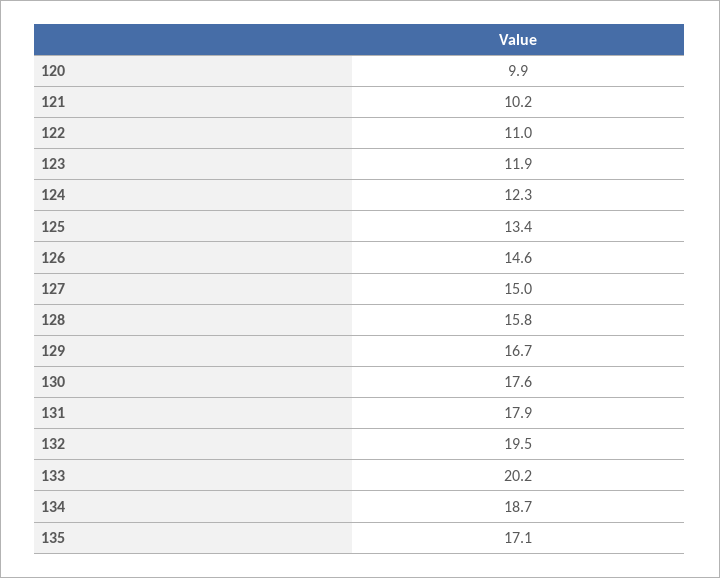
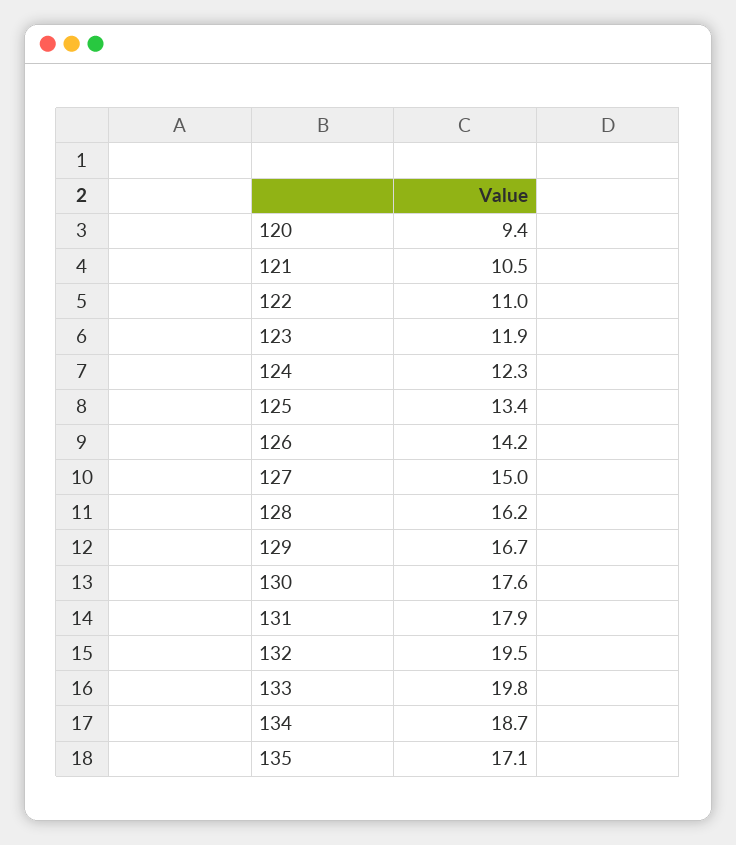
  {
-   "120": 9.9,
+   "120": 9.4,
-   "121": 10.2,
+   "121": 10.5,
    "122": 11,
    "123": 11.9,
    "124": 12.3,
    "125": 13.4,
-   "126": 14.6,
+   "126": 14.2,
    "127": 15,
-   "128": 15.8,
+   "128": 16.2,
    "129": 16.7,
    "130": 17.6,
    "131": 17.9,
    "132": 19.5,
-   "133": 20.2,
+   "133": 19.8,
    "134": 18.7,
    "135": 17.1
  }

